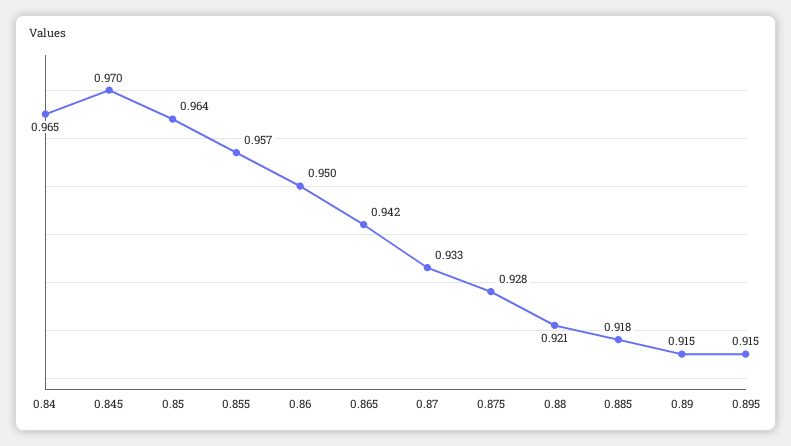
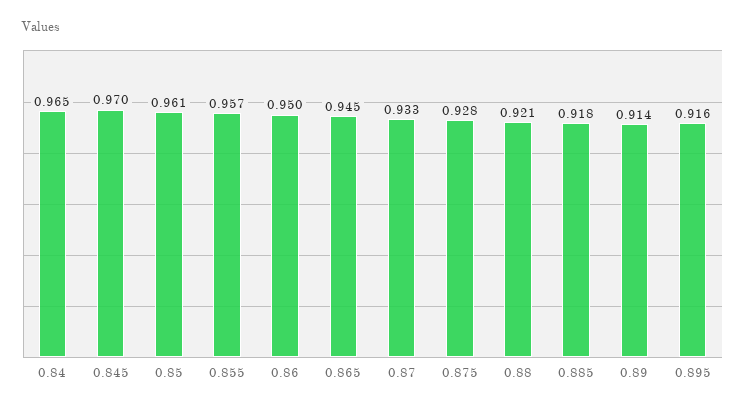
  {
    "0.84": 0.965,
    "0.845": 0.97,
-   "0.85": 0.964,
+   "0.85": 0.961,
    "0.855": 0.957,
    "0.86": 0.95,
-   "0.865": 0.942,
+   "0.865": 0.945,
    "0.87": 0.933,
    "0.875": 0.928,
    "0.88": 0.921,
    "0.885": 0.918,
-   "0.89": 0.915,
+   "0.89": 0.914,
-   "0.895": 0.915
+   "0.895": 0.916
  }

